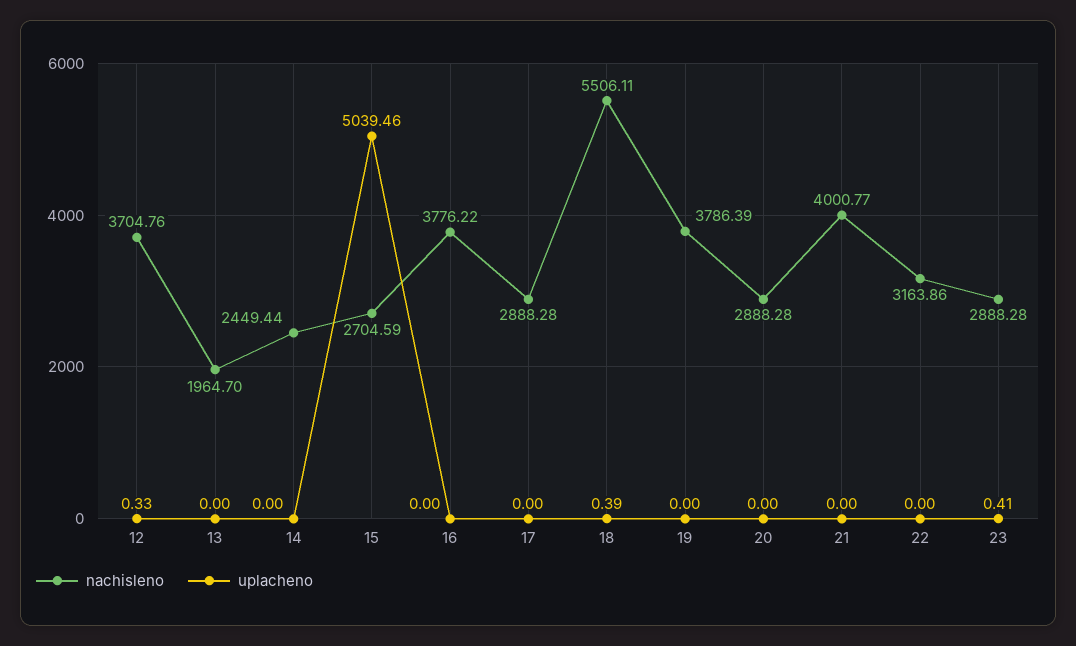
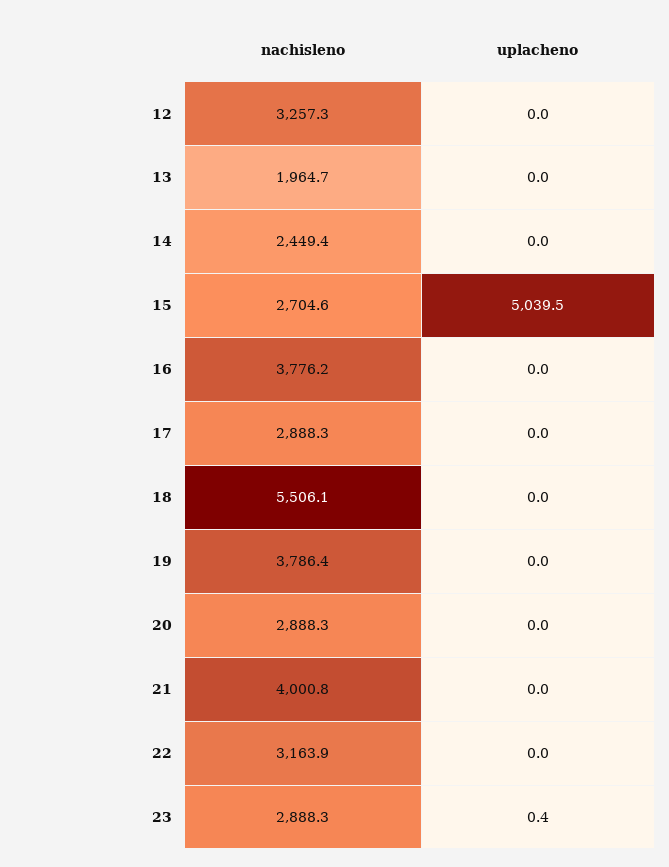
  {
    "nachisleno": {
-     "12": 3704.76,
+     "12": 3257.3,
      "13": 1964.7,
      "14": 2449.44,
      "15": 2704.59,
      "16": 3776.22,
      "17": 2888.28,
      "18": 5506.11,
      "19": 3786.39,
      "20": 2888.28,
      "21": 4000.77,
      "22": 3163.86,
      "23": 2888.28
    },
    "uplacheno": {
-     "12": 0.33,
+     "12": 0,
      "13": 0,
      "14": 0,
      "15": 5039.46,
      "16": 0,
      "17": 0,
-     "18": 0.39,
+     "18": 0,
      "19": 0,
      "20": 0,
      "21": 0,
      "22": 0,
      "23": 0.41
    }
  }

